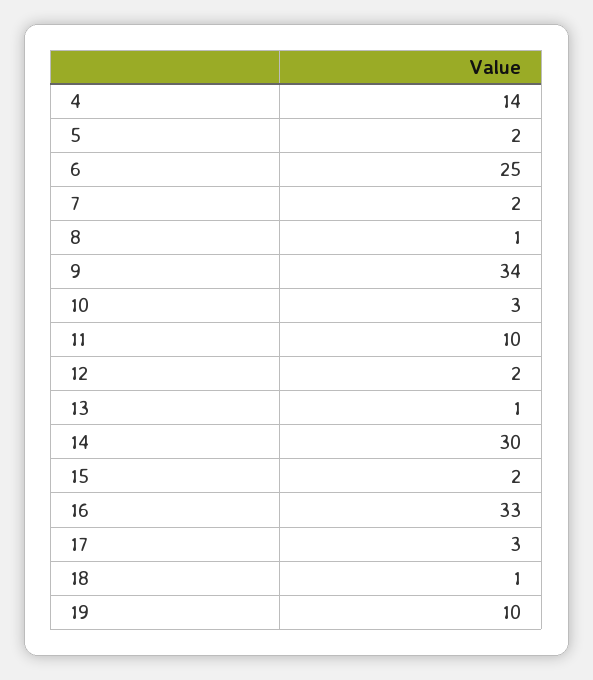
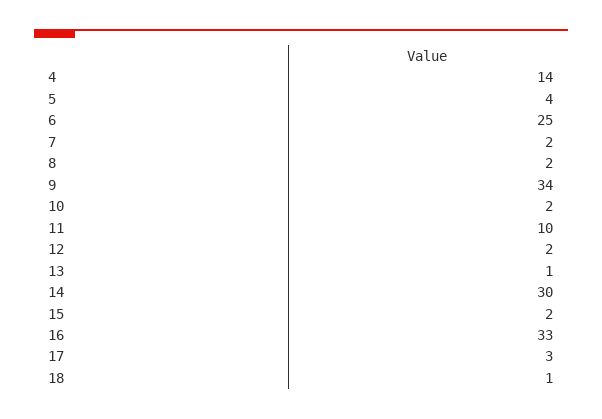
  {
    "4": 14,
-   "5": 2,
+   "5": 4,
    "6": 25,
    "7": 2,
-   "8": 1,
+   "8": 2,
    "9": 34,
-   "10": 3,
+   "10": 2,
    "11": 10,
    "12": 2,
    "13": 1,
    "14": 30,
    "15": 2,
    "16": 33,
    "17": 3,
-   "18": 1,
+   "18": 1
-   "19": 10
  }

